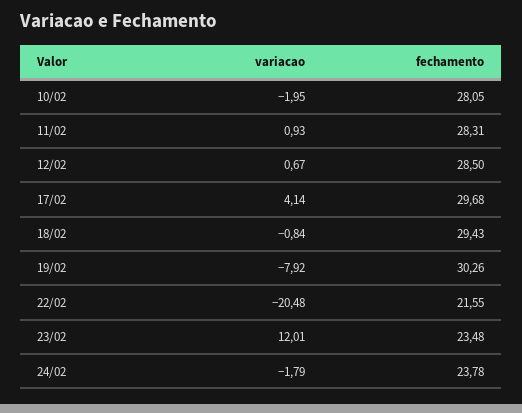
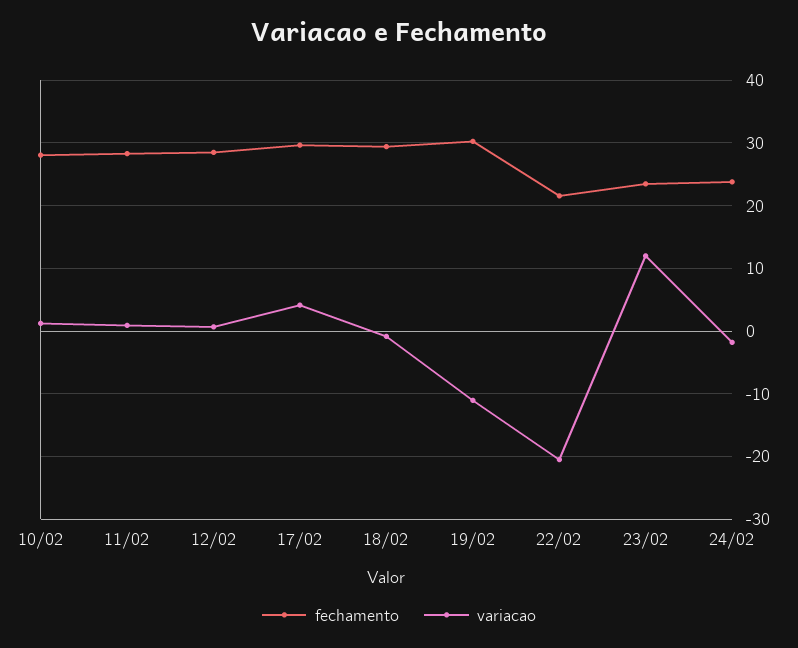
  {
    "variacao": {
-     "10/02": -1.95,
+     "10/02": 1,
      "11/02": 0.93,
      "12/02": 0.67,
      "17/02": 4.14,
      "18/02": -0.84,
-     "19/02": -7.92,
+     "19/02": -11,
      "22/02": -20.48,
      "23/02": 12.01,
      "24/02": -1.79
    },
    "fechamento": {
      "10/02": 28.05,
      "11/02": 28.31,
      "12/02": 28.5,
      "17/02": 29.68,
      "18/02": 29.43,
      "19/02": 30.26,
      "22/02": 21.55,
      "23/02": 23.48,
      "24/02": 23.78
    }
  }

